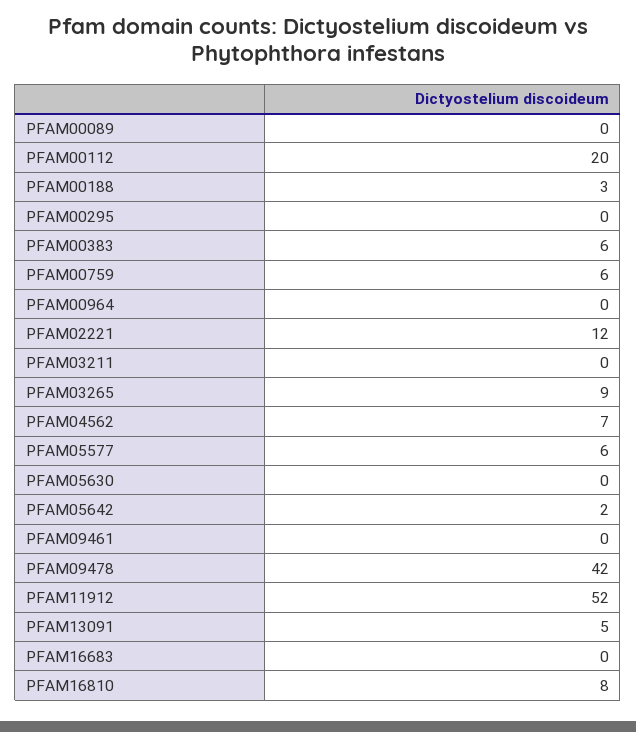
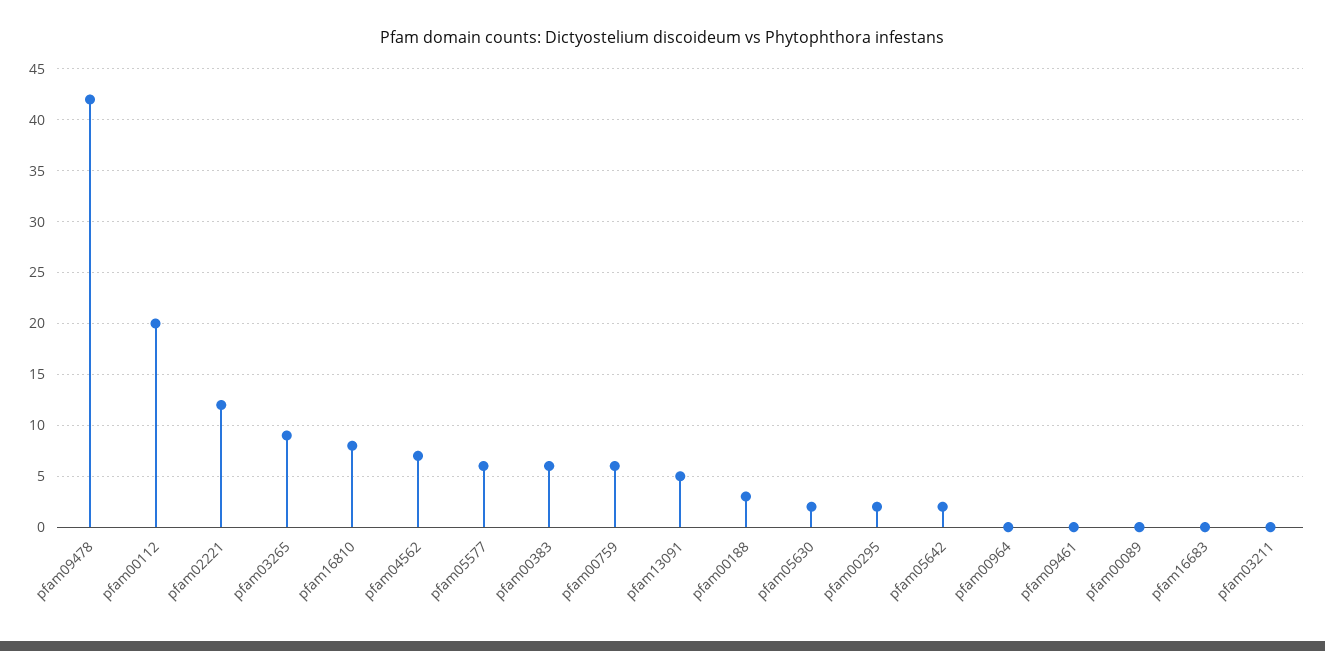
  {
    "PFAM00089": 0,
    "PFAM00112": 20,
    "PFAM00188": 3,
-   "PFAM00295": 0,
+   "PFAM00295": 2,
    "PFAM00383": 6,
    "PFAM00759": 6,
    "PFAM00964": 0,
    "PFAM02221": 12,
    "PFAM03211": 0,
    "PFAM03265": 9,
    "PFAM04562": 7,
    "PFAM05577": 6,
-   "PFAM05630": 0,
+   "PFAM05630": 2,
    "PFAM05642": 2,
    "PFAM09461": 0,
    "PFAM09478": 42,
-   "PFAM11912": 52,
    "PFAM13091": 5,
    "PFAM16683": 0,
    "PFAM16810": 8
  }

